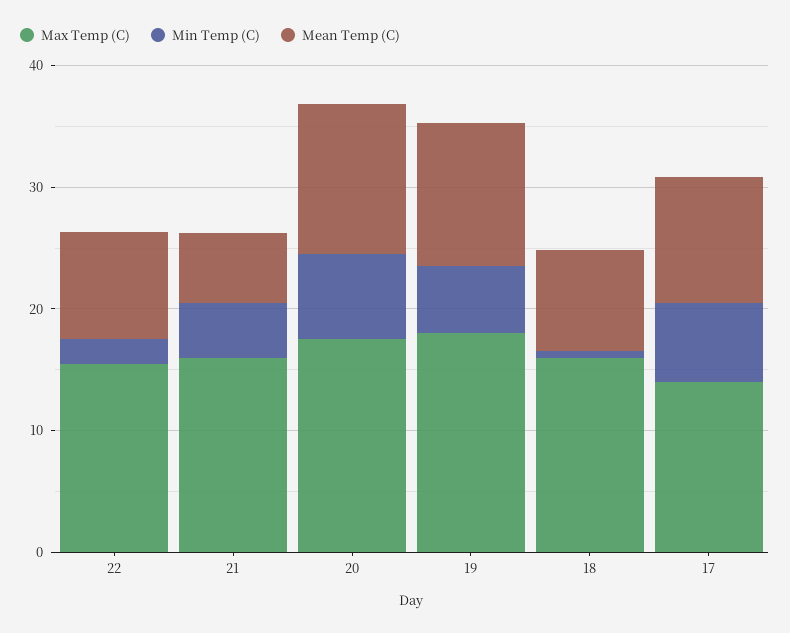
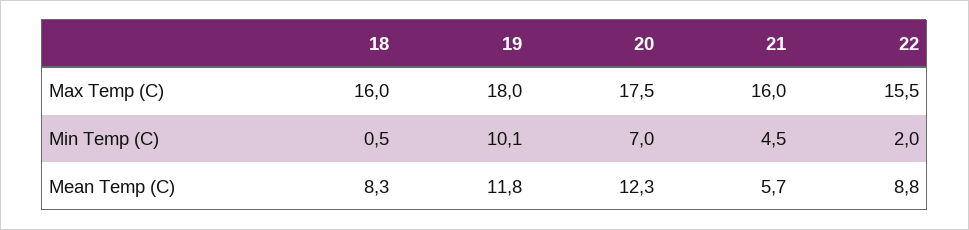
  {
    "Max Temp (C)": {
      "22": 15.5,
      "21": 16,
      "20": 17.5,
      "19": 18,
-     "18": 16,
+     "18": 16
-     "17": 14
    },
    "Min Temp (C)": {
      "22": 2,
      "21": 4.5,
      "20": 7,
-     "19": 6,
+     "19": 10.1,
-     "18": 0.5,
+     "18": 0.5
-     "17": 6
    },
    "Mean Temp (C)": {
      "22": 8.8,
      "21": 5.7,
      "20": 12.3,
      "19": 11.8,
-     "18": 8.3,
+     "18": 8.3
-     "17": 10
    }
  }

